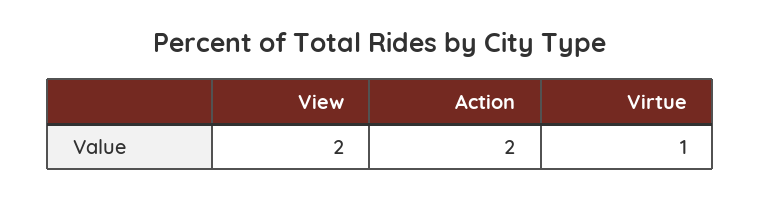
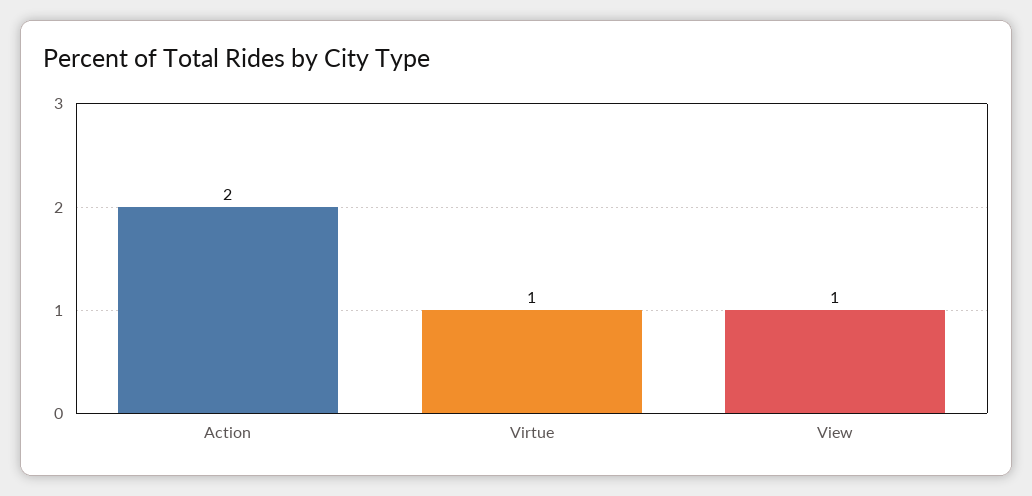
  {
-   "View": 2,
+   "View": 1,
    "Action": 2,
    "Virtue": 1
  }

